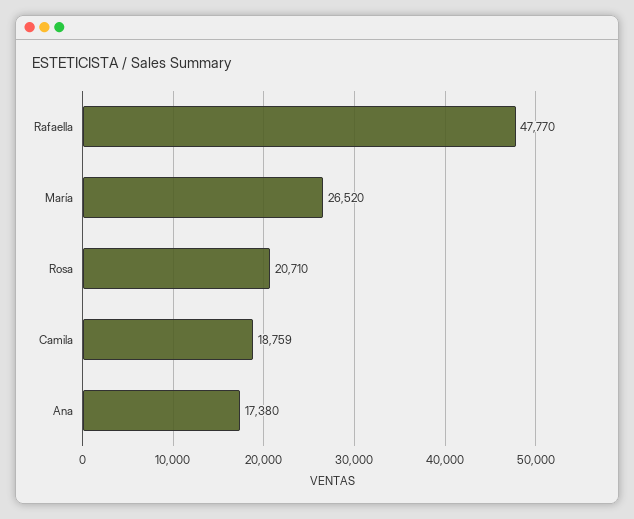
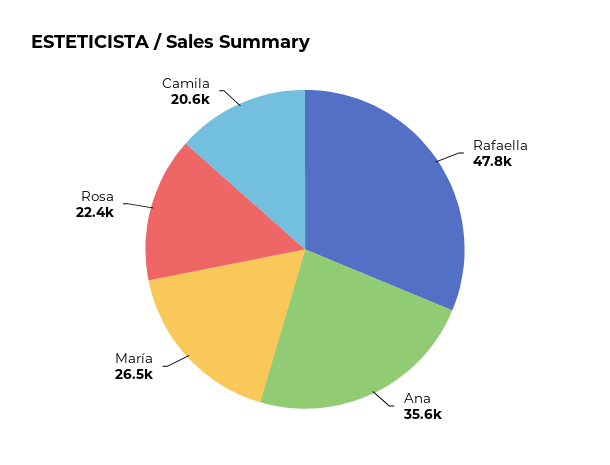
  {
    "Rafaella": 47770,
    "María": 26520,
-   "Rosa": 20710,
+   "Rosa": 22400,
-   "Camila": 18759,
+   "Camila": 20600,
-   "Ana": 17380
+   "Ana": 35600
  }

